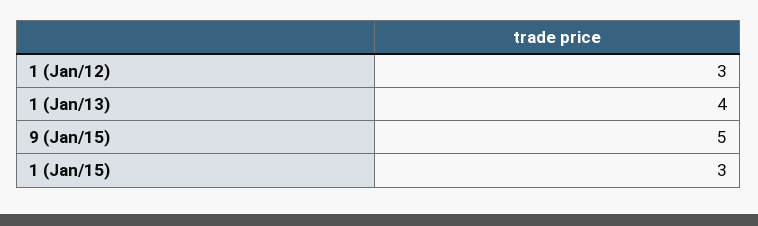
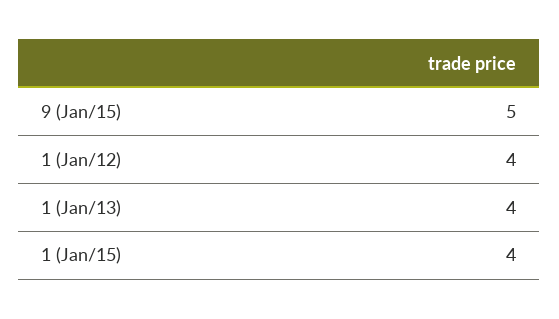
  {
-   "1 (Jan/12)": 3,
+   "1 (Jan/12)": 4,
    "1 (Jan/13)": 4,
    "9 (Jan/15)": 5,
-   "1 (Jan/15)": 3
+   "1 (Jan/15)": 4
  }

